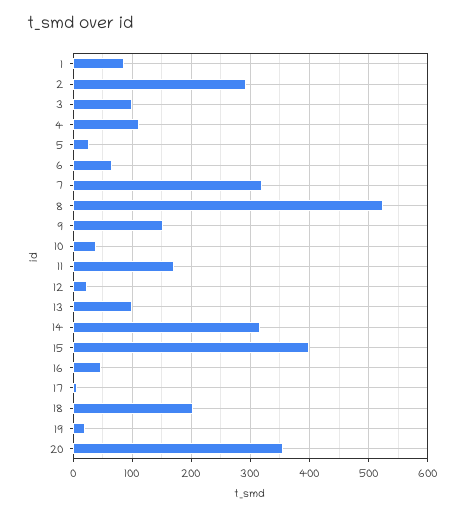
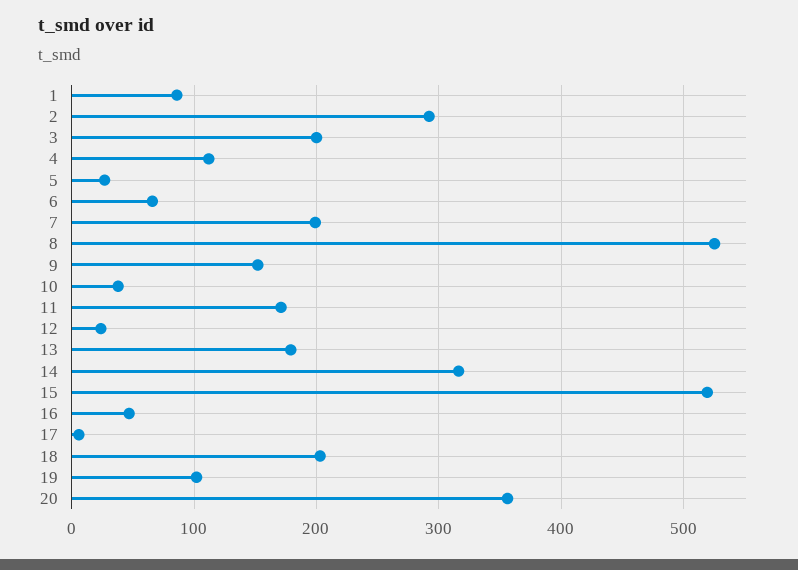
  {
    "1": 90,
    "2": 290,
-   "3": 100,
+   "3": 200,
    "4": 110,
    "5": 30,
    "6": 70,
-   "7": 320,
+   "7": 200,
    "8": 530,
    "9": 150,
    "10": 40,
    "11": 170,
    "12": 20,
-   "13": 100,
+   "13": 180,
    "14": 320,
-   "15": 400,
+   "15": 520,
    "16": 50,
    "17": 10,
    "18": 200,
-   "19": 20,
+   "19": 100,
    "20": 360
  }

